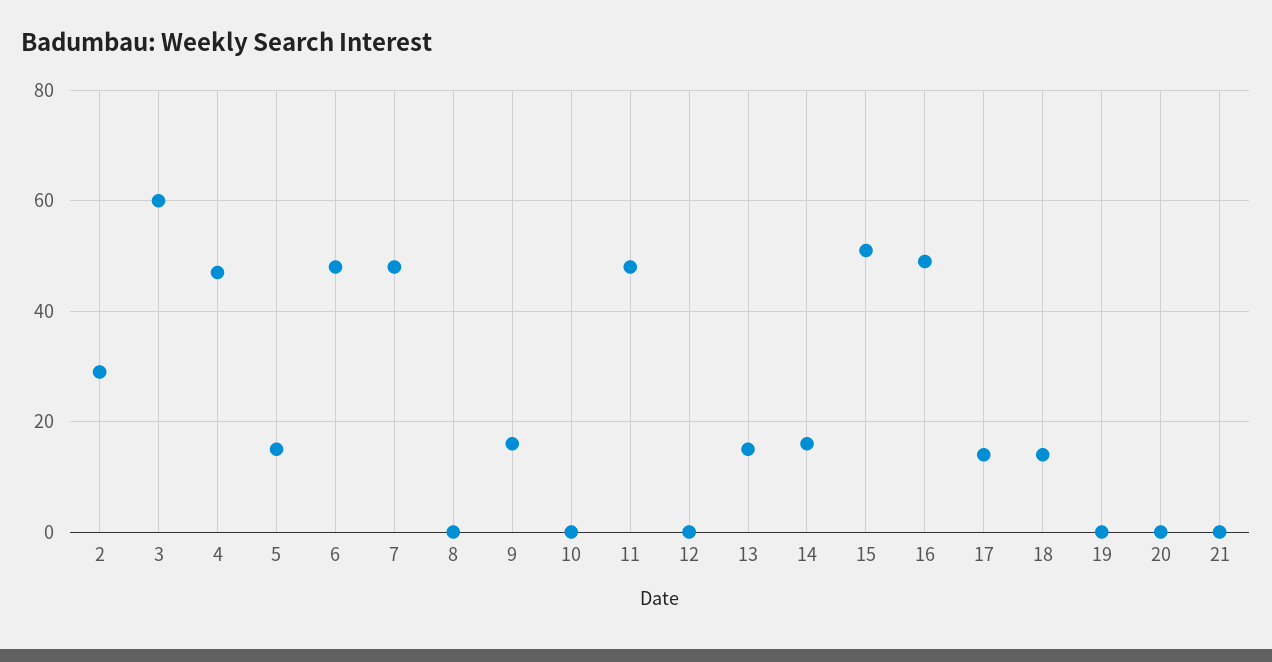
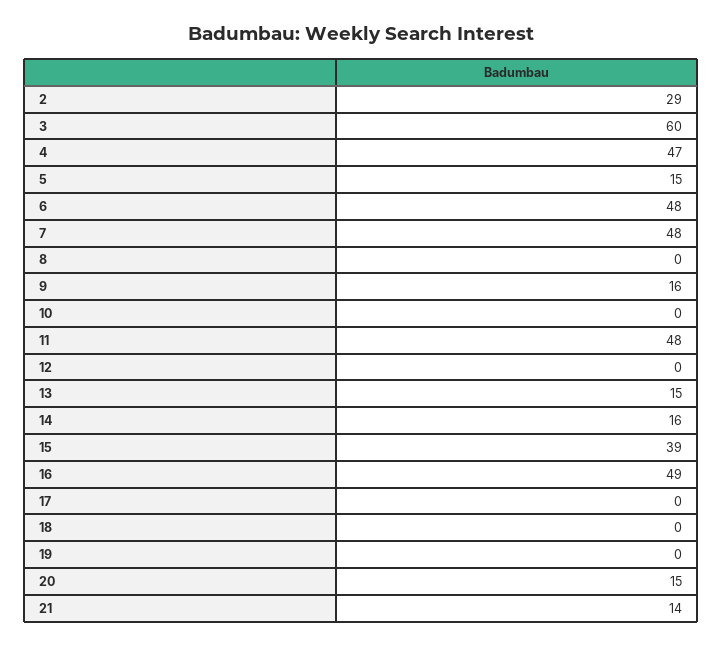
  {
    "2": 29,
    "3": 60,
    "4": 47,
    "5": 15,
    "6": 48,
    "7": 48,
    "8": 0,
    "9": 16,
    "10": 0,
    "11": 48,
    "12": 0,
    "13": 15,
    "14": 16,
-   "15": 50,
+   "15": 39,
    "16": 49,
-   "17": 15,
+   "17": 0,
-   "18": 15,
+   "18": 0,
    "19": 0,
-   "20": 0,
+   "20": 15,
-   "21": 0
+   "21": 14
  }

